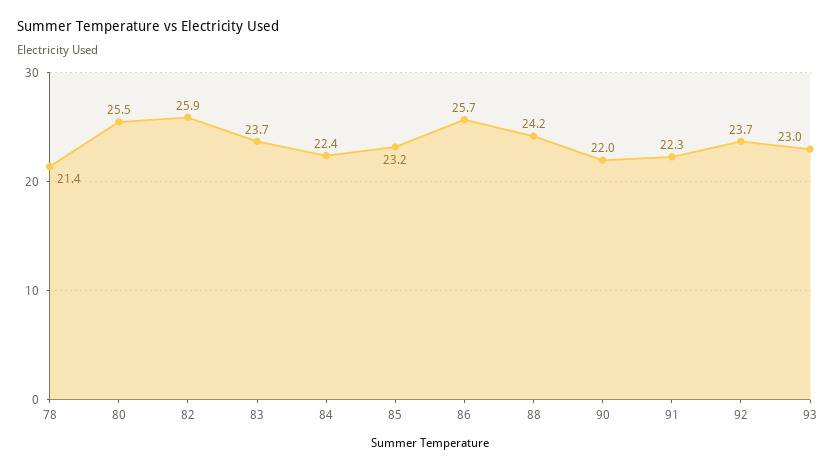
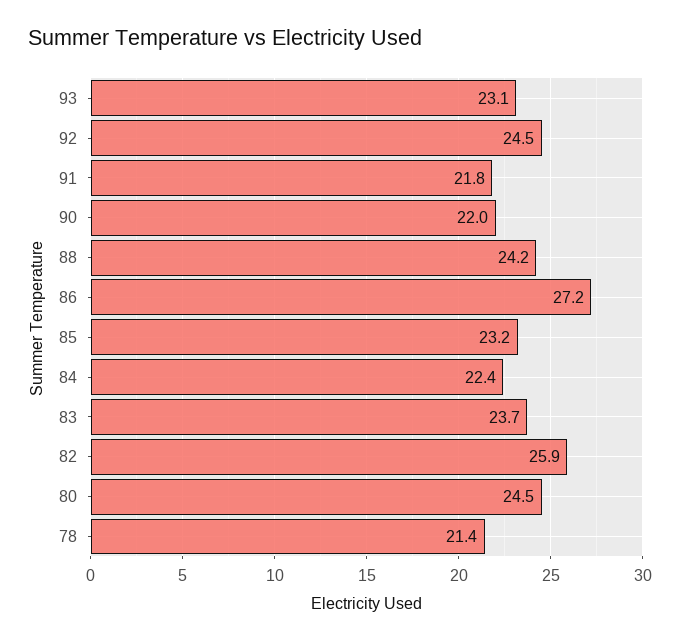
  {
    "78": 21.4,
-   "80": 25.5,
+   "80": 24.5,
    "82": 25.9,
    "83": 23.7,
    "84": 22.4,
    "85": 23.2,
-   "86": 25.7,
+   "86": 27.2,
    "88": 24.2,
    "90": 22,
-   "91": 22.3,
+   "91": 21.8,
-   "92": 23.7,
+   "92": 24.5,
-   "93": 23
+   "93": 23.1
  }

